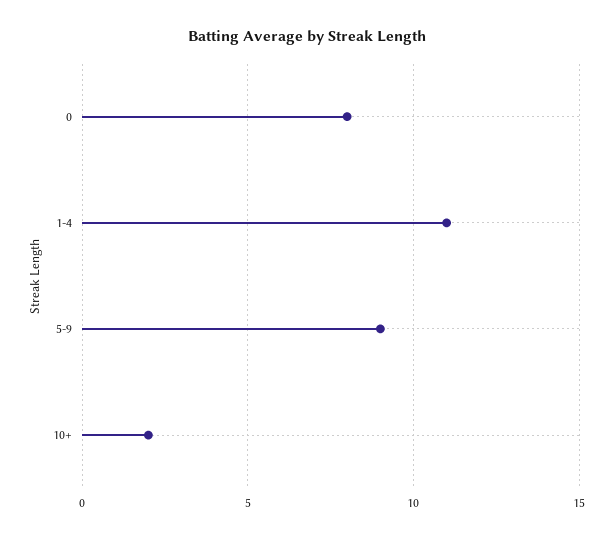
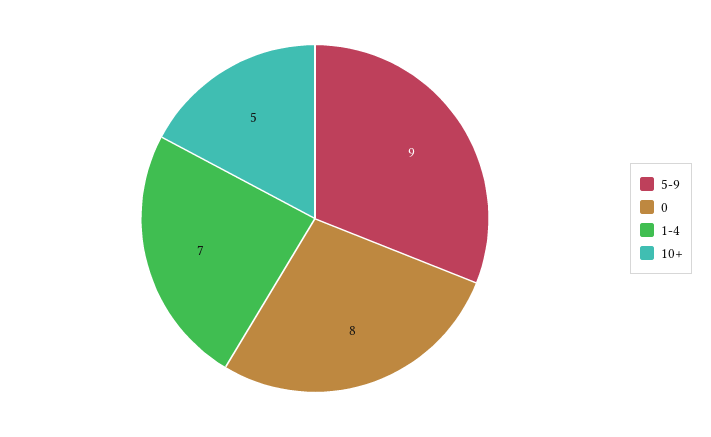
  {
    "0": 8,
-   "1-4": 11,
+   "1-4": 7,
    "5-9": 9,
-   "10+": 2
+   "10+": 5
  }

